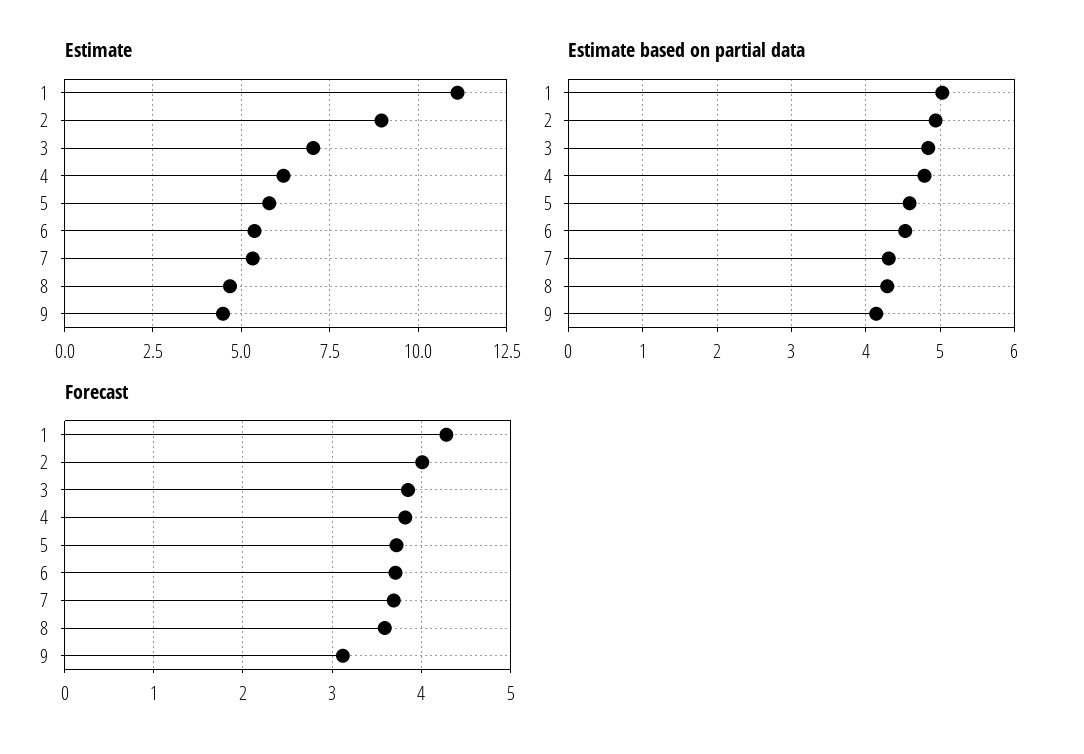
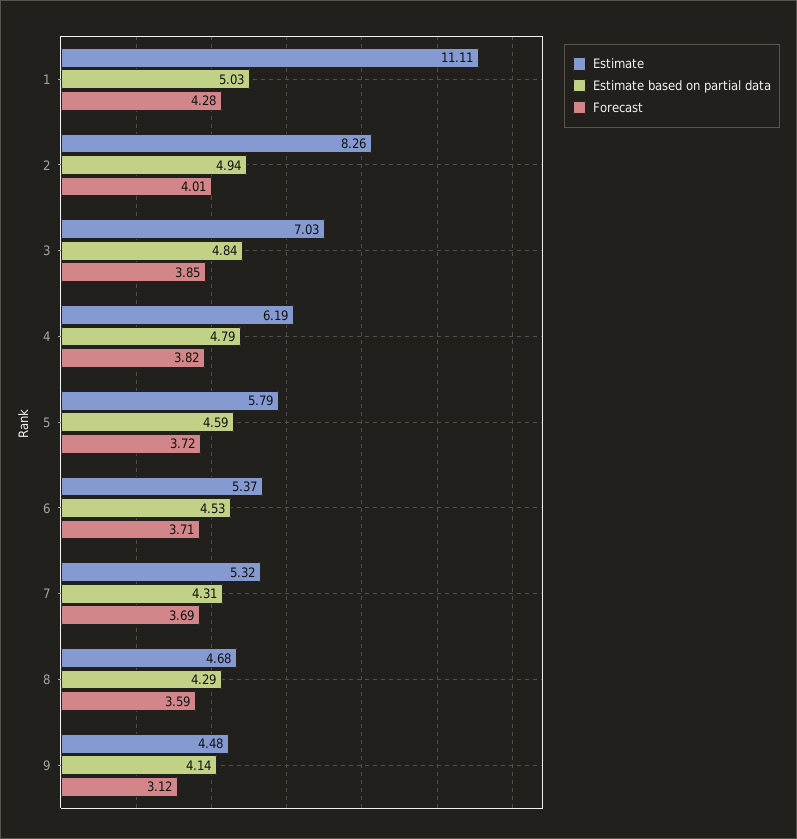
  {
    "Estimate": {
      "1": 11.11,
-     "2": 9,
+     "2": 8.26,
      "3": 7.03,
      "4": 6.19,
      "5": 5.79,
      "6": 5.37,
      "7": 5.32,
      "8": 4.68,
      "9": 4.48
    },
    "Estimate based on partial data": {
      "1": 5.03,
      "2": 4.94,
      "3": 4.84,
      "4": 4.79,
      "5": 4.59,
      "6": 4.53,
      "7": 4.31,
      "8": 4.29,
      "9": 4.14
    },
    "Forecast": {
      "1": 4.28,
      "2": 4.01,
      "3": 3.85,
      "4": 3.82,
      "5": 3.72,
      "6": 3.71,
      "7": 3.69,
      "8": 3.59,
      "9": 3.12
    }
  }

